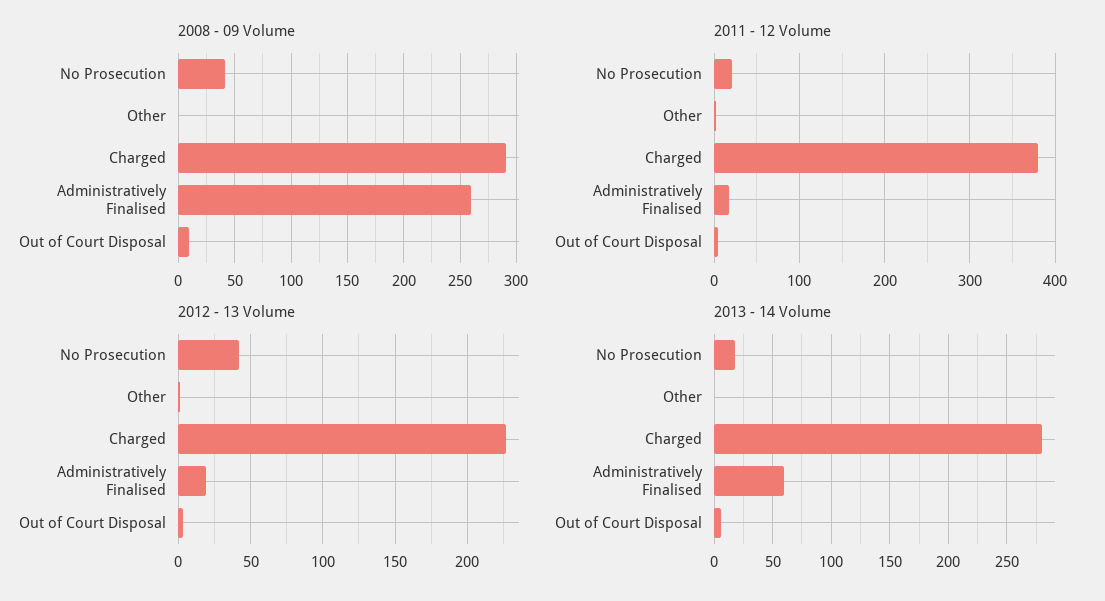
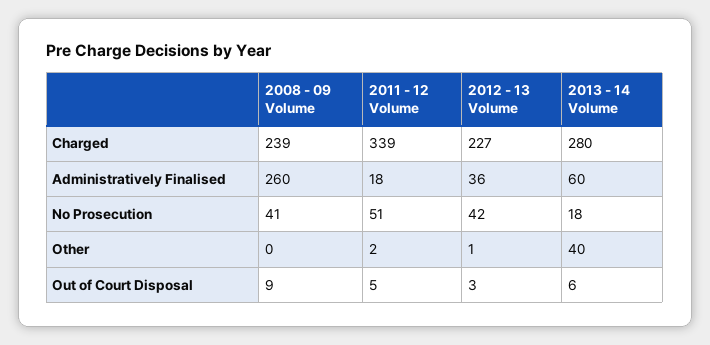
  {
    "2008 - 09 Volume": {
      "No Prosecution": 41,
      "Other": 0,
-     "Charged": 290,
+     "Charged": 239,
      "Administratively Finalised": 260,
      "Out of Court Disposal": 9
    },
    "2011 - 12 Volume": {
-     "No Prosecution": 20,
+     "No Prosecution": 51,
      "Other": 2,
-     "Charged": 380,
+     "Charged": 339,
      "Administratively Finalised": 18,
      "Out of Court Disposal": 5
    },
    "2012 - 13 Volume": {
      "No Prosecution": 42,
      "Other": 1,
      "Charged": 227,
-     "Administratively Finalised": 20,
+     "Administratively Finalised": 36,
      "Out of Court Disposal": 3
    },
    "2013 - 14 Volume": {
      "No Prosecution": 18,
-     "Other": 0,
+     "Other": 40,
      "Charged": 280,
      "Administratively Finalised": 60,
      "Out of Court Disposal": 6
    }
  }

